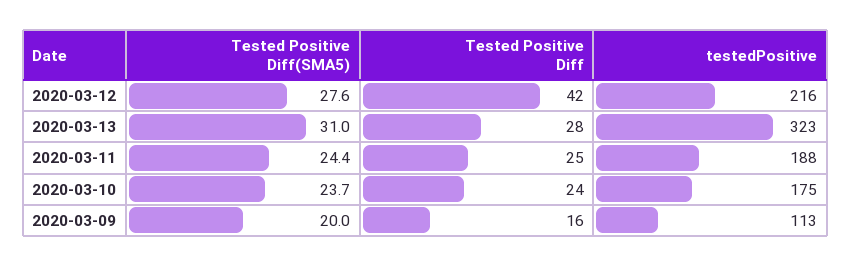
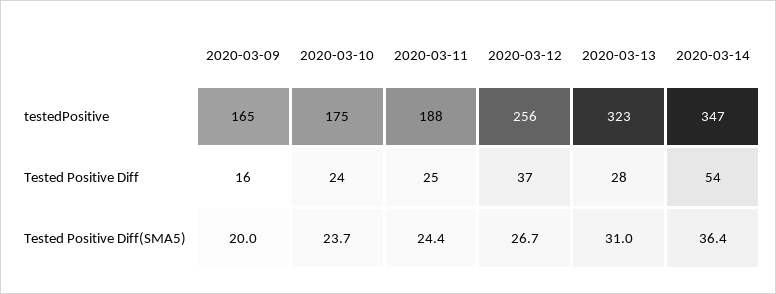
  {
    "Tested Positive Diff(SMA5)": {
-     "2020-03-12": 27.6,
+     "2020-03-12": 26.7,
      "2020-03-13": 31,
      "2020-03-11": 24.4,
      "2020-03-10": 23.7,
-     "2020-03-09": 20
+     "2020-03-09": 20,
+     "2020-03-14": 36.4
    },
    "Tested Positive Diff": {
-     "2020-03-12": 42,
+     "2020-03-12": 37,
      "2020-03-13": 28,
      "2020-03-11": 25,
      "2020-03-10": 24,
-     "2020-03-09": 16
+     "2020-03-09": 16,
+     "2020-03-14": 54
    },
    "testedPositive": {
-     "2020-03-12": 216,
+     "2020-03-12": 256,
      "2020-03-13": 323,
      "2020-03-11": 188,
      "2020-03-10": 175,
-     "2020-03-09": 113
+     "2020-03-09": 165,
+     "2020-03-14": 347
    }
  }

